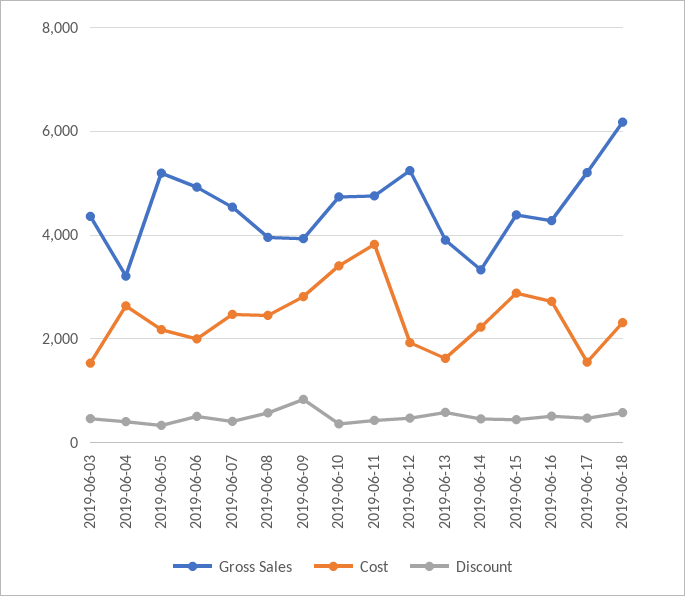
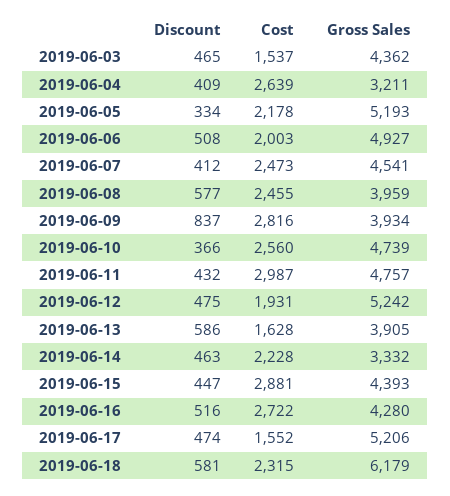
  {
    "Gross Sales": {
      "2019-06-03": 4362,
      "2019-06-04": 3211,
      "2019-06-05": 5193,
      "2019-06-06": 4927,
      "2019-06-07": 4541,
      "2019-06-08": 3959,
      "2019-06-09": 3934,
      "2019-06-10": 4739,
      "2019-06-11": 4757,
      "2019-06-12": 5242,
      "2019-06-13": 3905,
      "2019-06-14": 3332,
      "2019-06-15": 4393,
      "2019-06-16": 4280,
      "2019-06-17": 5206,
      "2019-06-18": 6179
    },
    "Cost": {
      "2019-06-03": 1537,
      "2019-06-04": 2639,
      "2019-06-05": 2178,
      "2019-06-06": 2003,
      "2019-06-07": 2473,
      "2019-06-08": 2455,
      "2019-06-09": 2816,
-     "2019-06-10": 3400,
+     "2019-06-10": 2560,
-     "2019-06-11": 3800,
+     "2019-06-11": 2987,
      "2019-06-12": 1931,
      "2019-06-13": 1628,
      "2019-06-14": 2228,
      "2019-06-15": 2881,
      "2019-06-16": 2722,
      "2019-06-17": 1552,
      "2019-06-18": 2315
    },
    "Discount": {
      "2019-06-03": 465,
      "2019-06-04": 409,
      "2019-06-05": 334,
      "2019-06-06": 508,
      "2019-06-07": 412,
      "2019-06-08": 577,
      "2019-06-09": 837,
      "2019-06-10": 366,
      "2019-06-11": 432,
      "2019-06-12": 475,
      "2019-06-13": 586,
      "2019-06-14": 463,
      "2019-06-15": 447,
      "2019-06-16": 516,
      "2019-06-17": 474,
      "2019-06-18": 581
    }
  }

